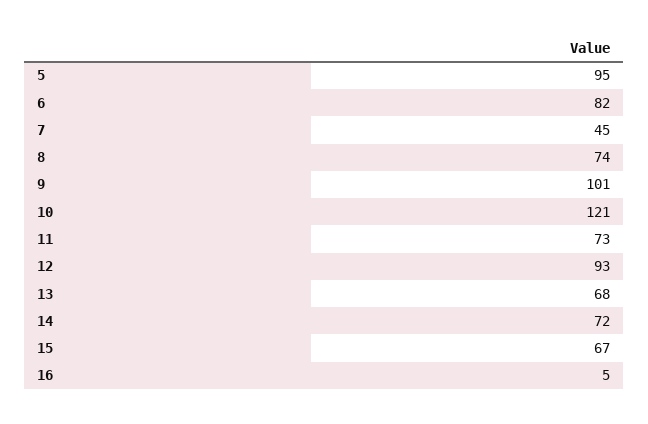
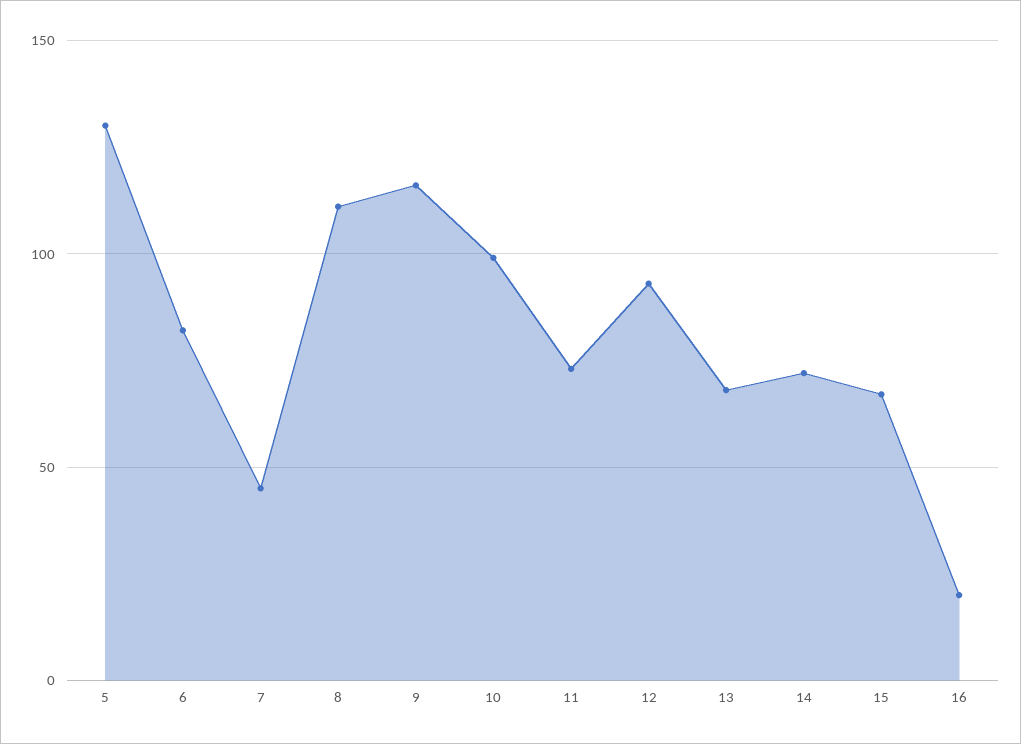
  {
-   "5": 95,
+   "5": 130,
    "6": 82,
    "7": 45,
-   "8": 74,
+   "8": 110,
-   "9": 101,
+   "9": 115,
-   "10": 121,
+   "10": 100,
    "11": 73,
    "12": 93,
    "13": 68,
    "14": 72,
    "15": 67,
-   "16": 5
+   "16": 20
  }

